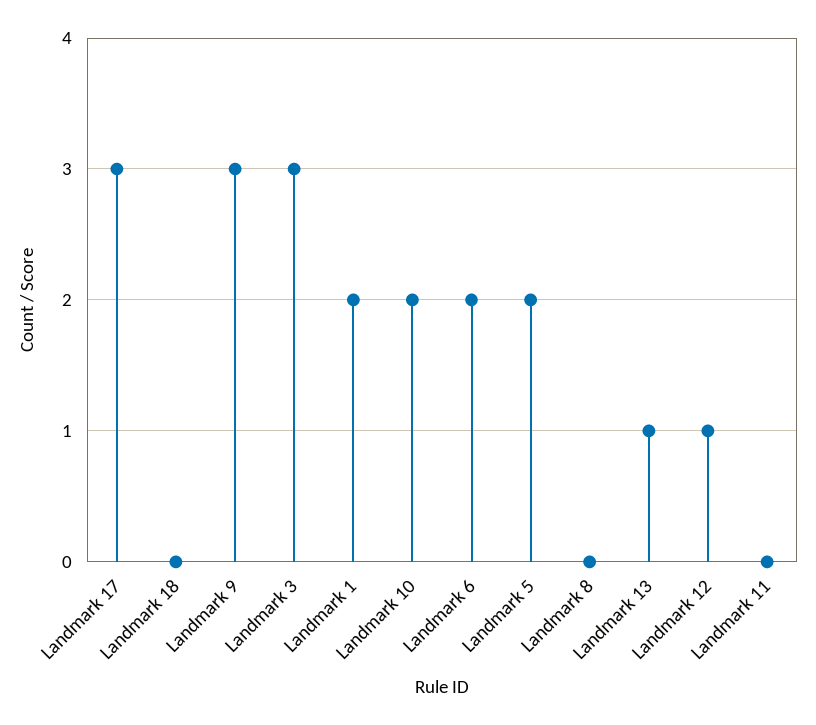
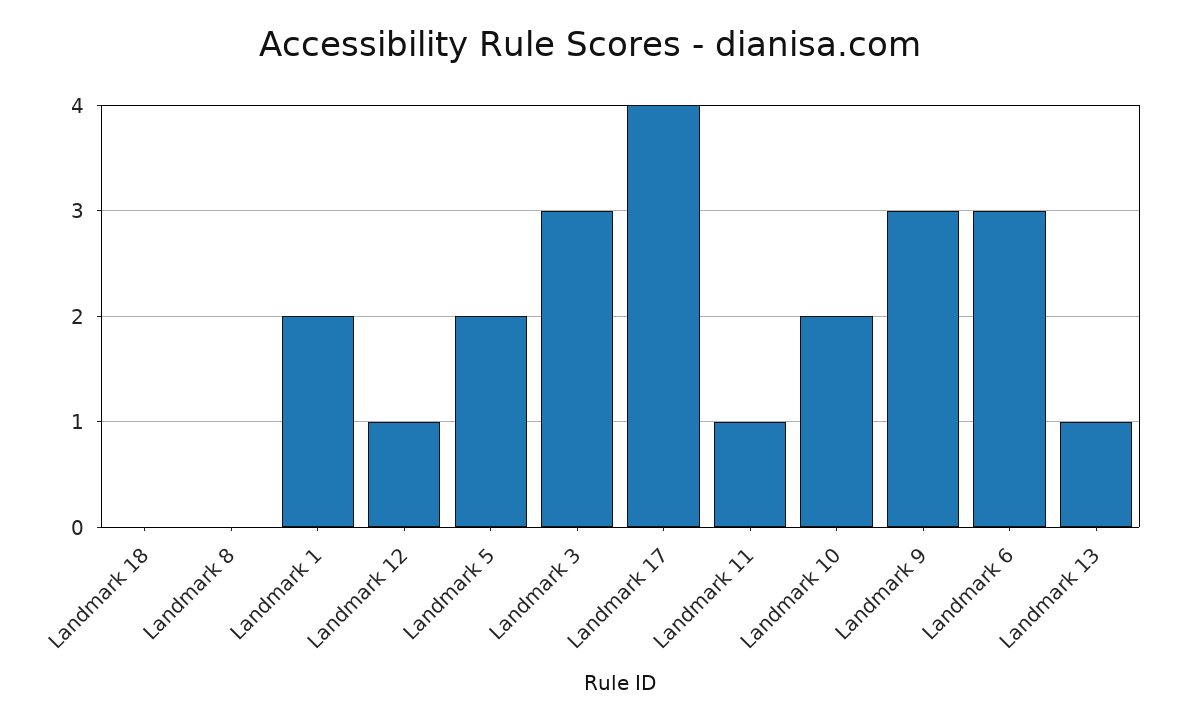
  {
-   "Landmark 17": 3,
+   "Landmark 17": 4,
    "Landmark 18": 0,
    "Landmark 9": 3,
    "Landmark 3": 3,
    "Landmark 1": 2,
    "Landmark 10": 2,
-   "Landmark 6": 2,
+   "Landmark 6": 3,
    "Landmark 5": 2,
    "Landmark 8": 0,
    "Landmark 13": 1,
    "Landmark 12": 1,
-   "Landmark 11": 0
+   "Landmark 11": 1
  }

